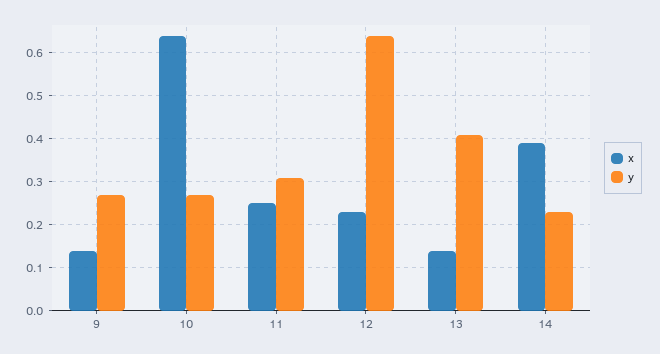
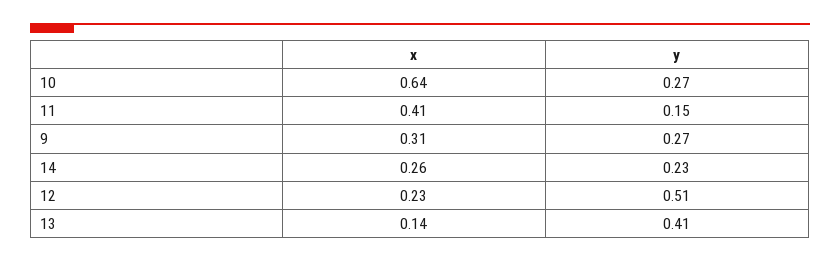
  {
    "x": {
-     "9": 0.15,
+     "9": 0.31,
      "10": 0.64,
-     "11": 0.25,
+     "11": 0.41,
      "12": 0.23,
      "13": 0.14,
-     "14": 0.4
+     "14": 0.26
    },
    "y": {
      "9": 0.27,
      "10": 0.27,
-     "11": 0.3,
+     "11": 0.15,
-     "12": 0.65,
+     "12": 0.51,
      "13": 0.41,
      "14": 0.23
    }
  }

